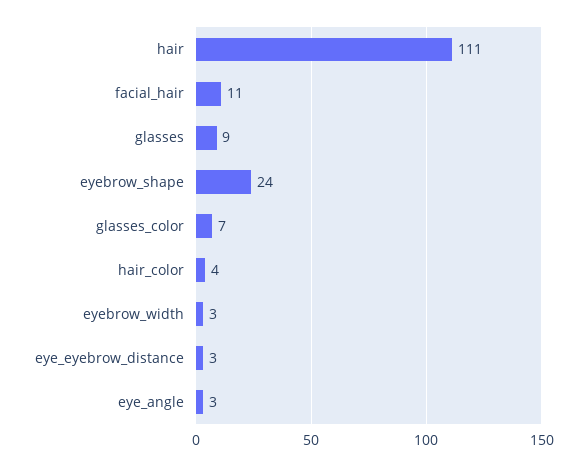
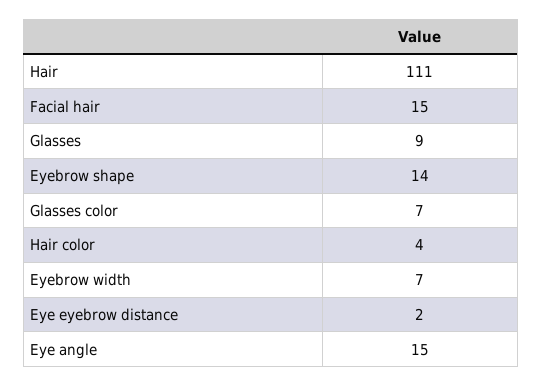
  {
    "hair": 111,
-   "facial_hair": 11,
+   "facial_hair": 15,
    "glasses": 9,
-   "eyebrow_shape": 24,
+   "eyebrow_shape": 14,
    "glasses_color": 7,
    "hair_color": 4,
-   "eyebrow_width": 3,
+   "eyebrow_width": 7,
-   "eye_eyebrow_distance": 3,
+   "eye_eyebrow_distance": 2,
-   "eye_angle": 3
+   "eye_angle": 15
  }

